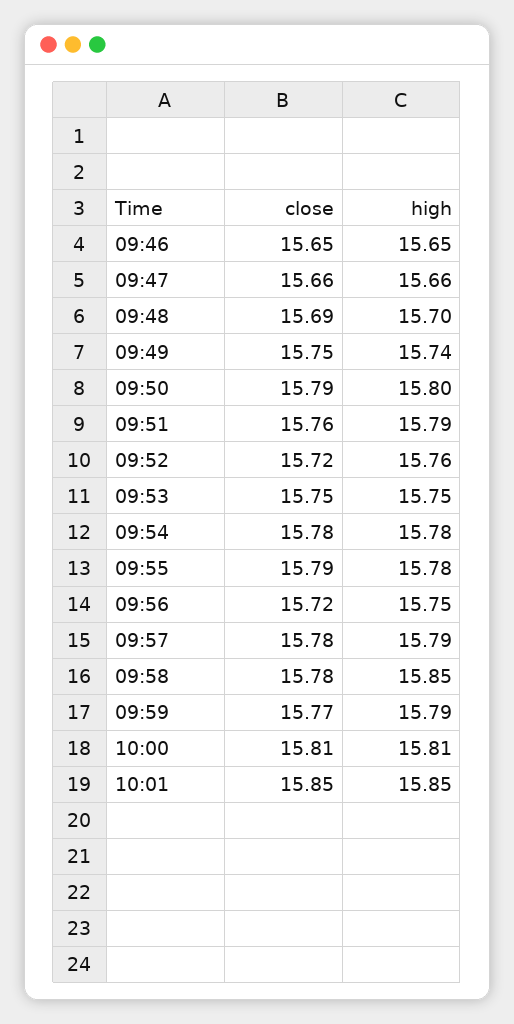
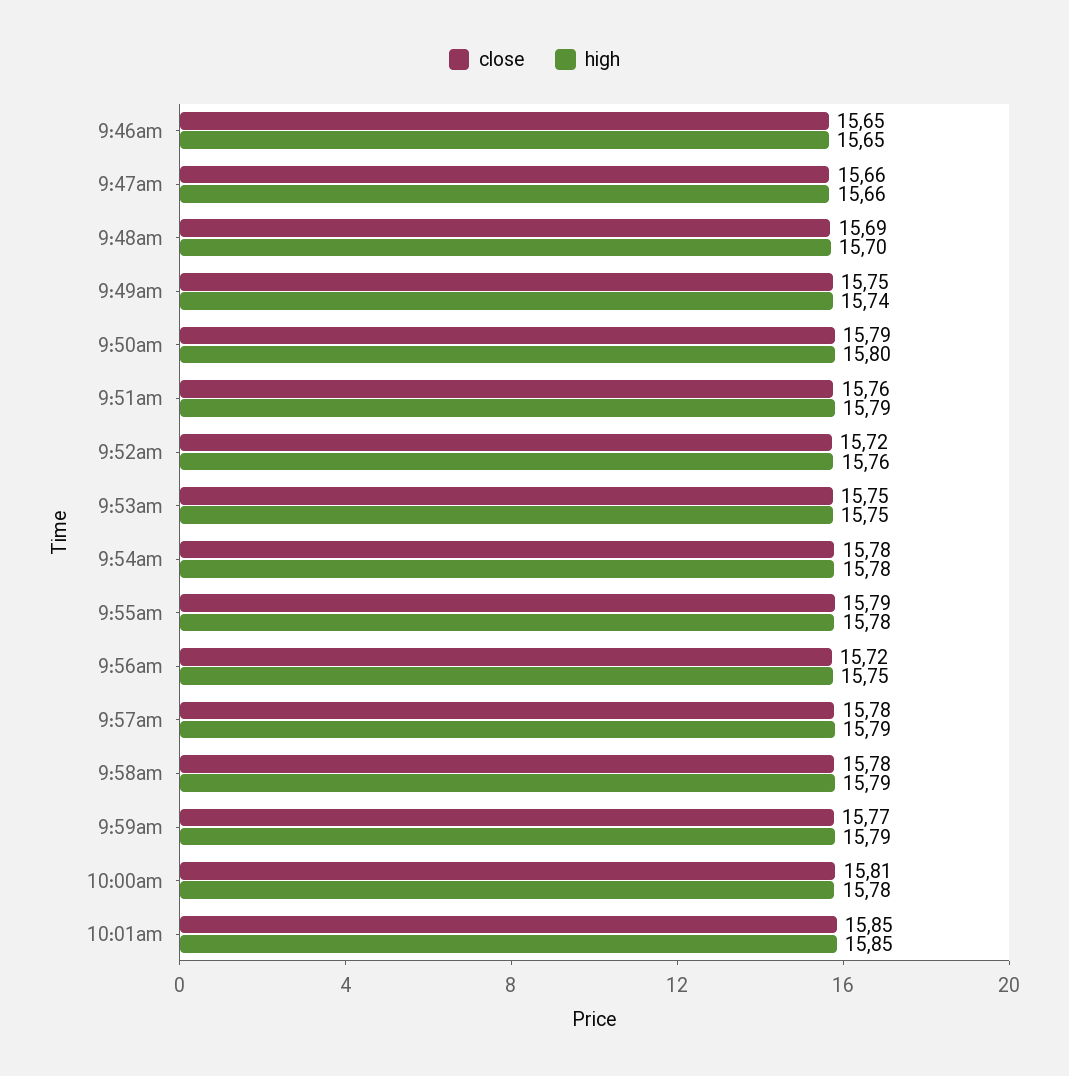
  {
    "close": {
      "09:46": 15.65,
      "09:47": 15.66,
      "09:48": 15.69,
      "09:49": 15.75,
      "09:50": 15.79,
      "09:51": 15.76,
      "09:52": 15.72,
      "09:53": 15.75,
      "09:54": 15.78,
      "09:55": 15.79,
      "09:56": 15.72,
      "09:57": 15.78,
      "09:58": 15.78,
      "09:59": 15.77,
      "10:00": 15.81,
      "10:01": 15.85
    },
    "high": {
      "09:46": 15.65,
      "09:47": 15.66,
      "09:48": 15.7,
      "09:49": 15.74,
      "09:50": 15.8,
      "09:51": 15.79,
      "09:52": 15.76,
      "09:53": 15.75,
      "09:54": 15.78,
      "09:55": 15.78,
      "09:56": 15.75,
      "09:57": 15.79,
-     "09:58": 15.85,
+     "09:58": 15.79,
      "09:59": 15.79,
-     "10:00": 15.81,
+     "10:00": 15.78,
      "10:01": 15.85
    }
  }

